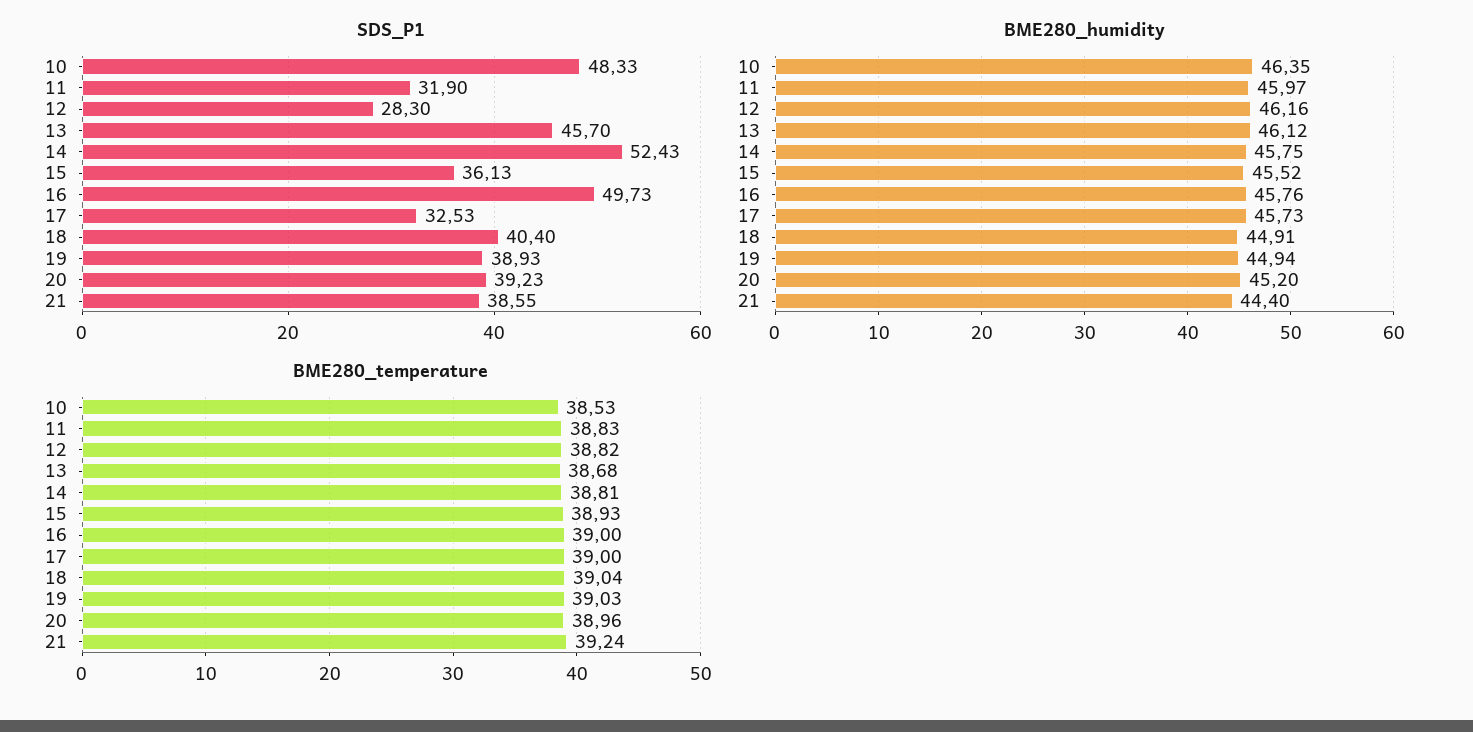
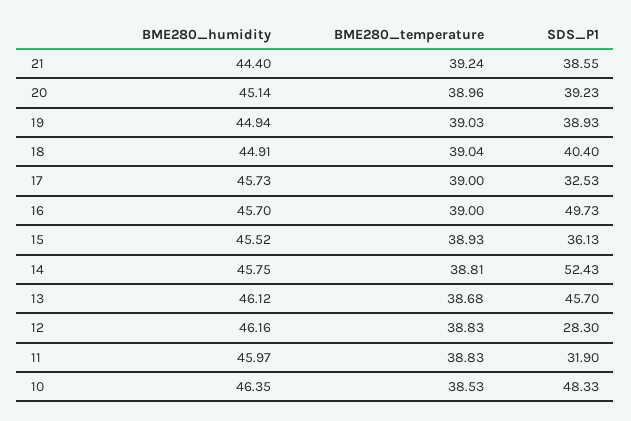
  {
    "SDS_P1": {
      "10": 48.33,
      "11": 31.9,
      "12": 28.3,
      "13": 45.7,
      "14": 52.43,
      "15": 36.13,
      "16": 49.73,
      "17": 32.53,
      "18": 40.4,
      "19": 38.93,
      "20": 39.23,
      "21": 38.55
    },
    "BME280_humidity": {
      "10": 46.35,
      "11": 45.97,
      "12": 46.16,
      "13": 46.12,
      "14": 45.75,
      "15": 45.52,
-     "16": 45.76,
+     "16": 45.7,
      "17": 45.73,
      "18": 44.91,
      "19": 44.94,
-     "20": 45.2,
+     "20": 45.14,
      "21": 44.4
    },
    "BME280_temperature": {
      "10": 38.53,
      "11": 38.83,
-     "12": 38.82,
+     "12": 38.83,
      "13": 38.68,
      "14": 38.81,
      "15": 38.93,
      "16": 39,
      "17": 39,
      "18": 39.04,
      "19": 39.03,
      "20": 38.96,
      "21": 39.24
    }
  }

